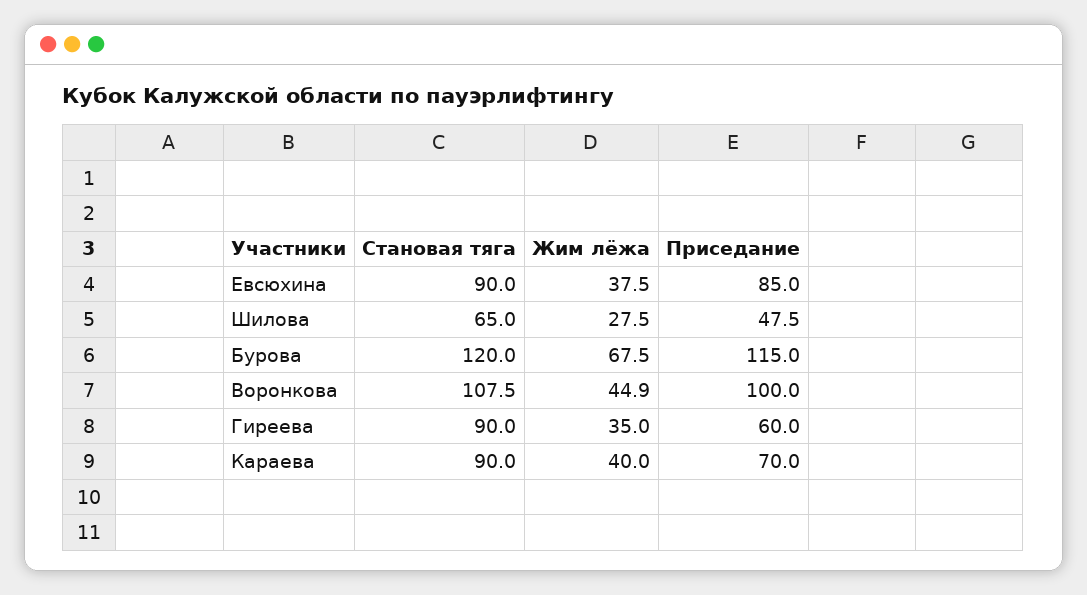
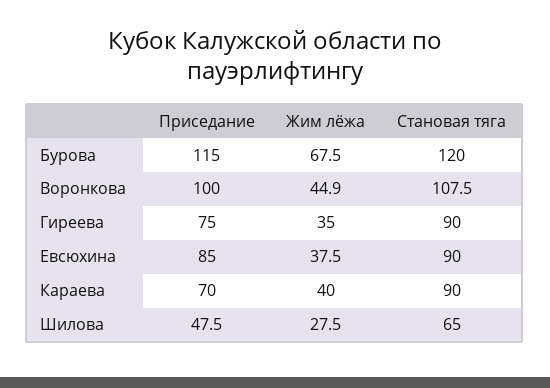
  {
    "Становая тяга": {
      "Евсюхина": 90,
      "Шилова": 65,
      "Бурова": 120,
      "Воронкова": 107.5,
      "Гиреева": 90,
      "Караева": 90
    },
    "Жим лёжа": {
      "Евсюхина": 37.5,
      "Шилова": 27.5,
      "Бурова": 67.5,
      "Воронкова": 44.9,
      "Гиреева": 35,
      "Караева": 40
    },
    "Приседание": {
      "Евсюхина": 85,
      "Шилова": 47.5,
      "Бурова": 115,
      "Воронкова": 100,
-     "Гиреева": 60,
+     "Гиреева": 75,
      "Караева": 70
    }
  }

